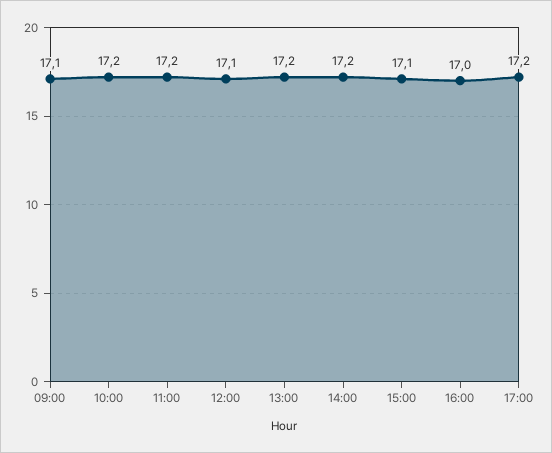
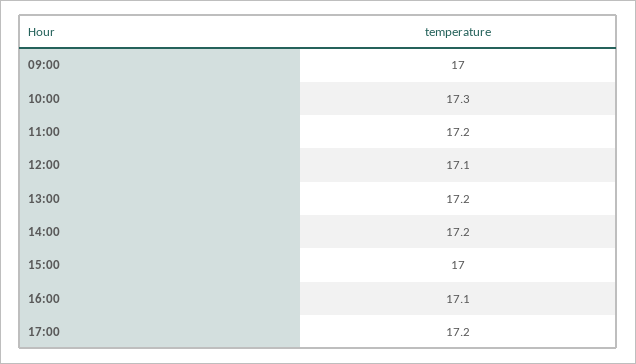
  {
-   "09:00": 17.1,
+   "09:00": 17,
-   "10:00": 17.2,
+   "10:00": 17.3,
    "11:00": 17.2,
    "12:00": 17.1,
    "13:00": 17.2,
    "14:00": 17.2,
-   "15:00": 17.1,
+   "15:00": 17,
-   "16:00": 17,
+   "16:00": 17.1,
    "17:00": 17.2
  }

